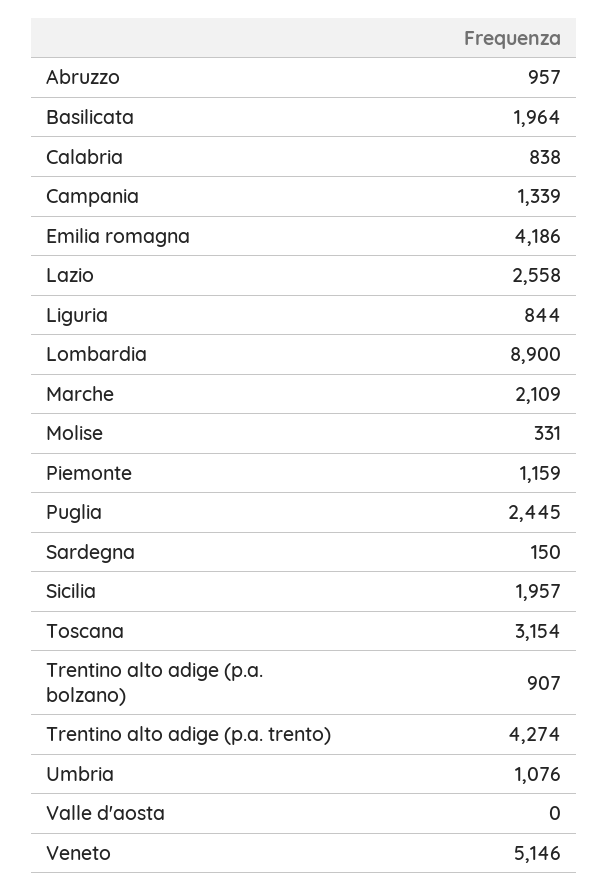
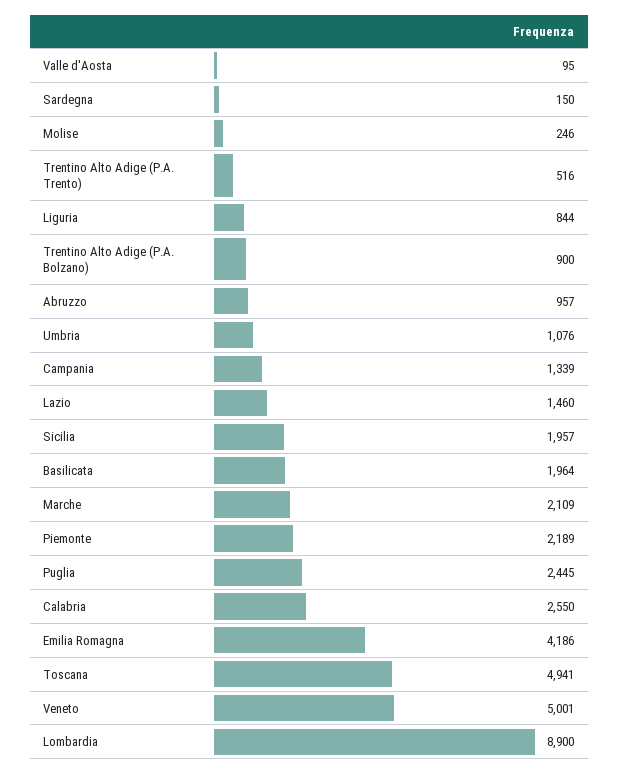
  {
    "Abruzzo": 957,
    "Basilicata": 1964,
-   "Calabria": 838,
+   "Calabria": 2550,
    "Campania": 1339,
    "Emilia romagna": 4186,
-   "Lazio": 2558,
+   "Lazio": 1460,
    "Liguria": 844,
    "Lombardia": 8900,
    "Marche": 2109,
-   "Molise": 331,
+   "Molise": 246,
-   "Piemonte": 1159,
+   "Piemonte": 2189,
    "Puglia": 2445,
    "Sardegna": 150,
    "Sicilia": 1957,
-   "Toscana": 3154,
+   "Toscana": 4941,
-   "Trentino alto adige (p.a. bolzano)": 907,
+   "Trentino alto adige (p.a. bolzano)": 900,
-   "Trentino alto adige (p.a. trento)": 4274,
+   "Trentino alto adige (p.a. trento)": 516,
    "Umbria": 1076,
-   "Valle d'aosta": 0,
+   "Valle d'aosta": 95,
-   "Veneto": 5146
+   "Veneto": 5001
  }

